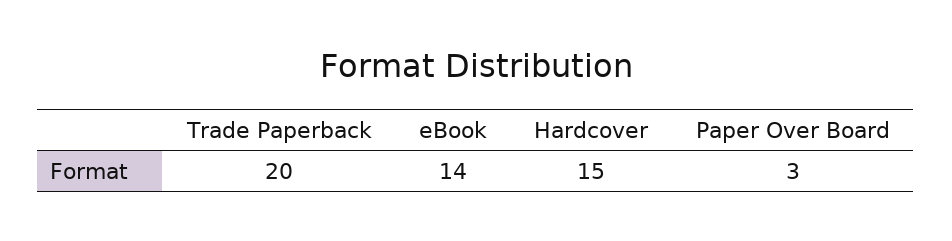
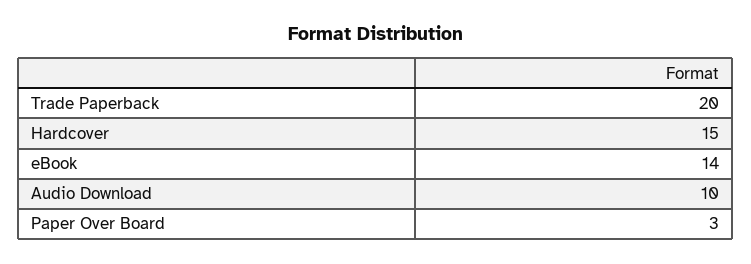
  {
    "Trade Paperback": 20,
    "eBook": 14,
    "Hardcover": 15,
-   "Paper Over Board": 3
+   "Paper Over Board": 3,
+   "Audio Download": 10
  }

